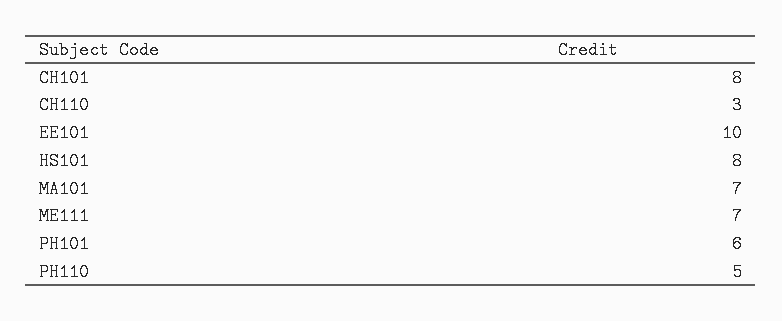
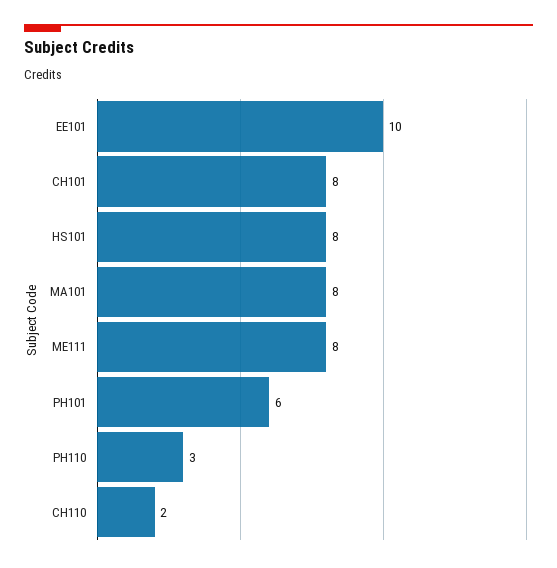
  {
    "CH101": 8,
-   "CH110": 3,
+   "CH110": 2,
    "EE101": 10,
    "HS101": 8,
-   "MA101": 7,
+   "MA101": 8,
-   "ME111": 7,
+   "ME111": 8,
    "PH101": 6,
-   "PH110": 5
+   "PH110": 3
  }

